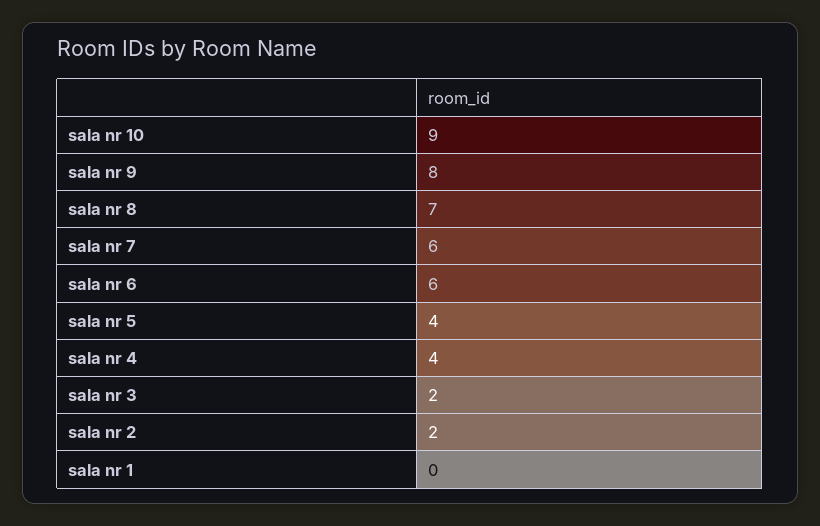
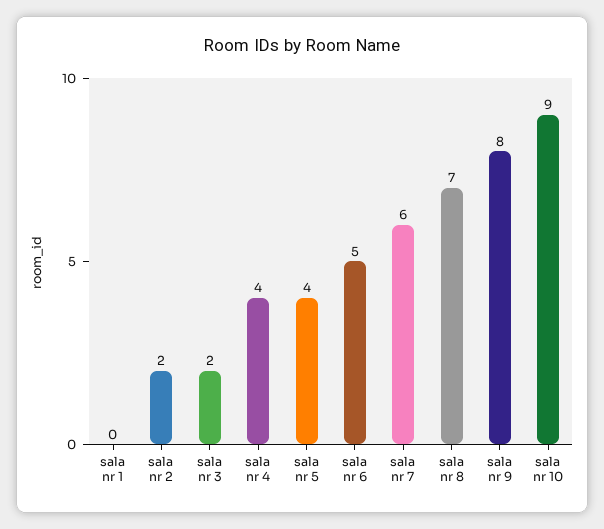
  {
    "sala nr 10": 9,
    "sala nr 9": 8,
    "sala nr 8": 7,
    "sala nr 7": 6,
-   "sala nr 6": 6,
+   "sala nr 6": 5,
    "sala nr 5": 4,
    "sala nr 4": 4,
    "sala nr 3": 2,
    "sala nr 2": 2,
    "sala nr 1": 0
  }

